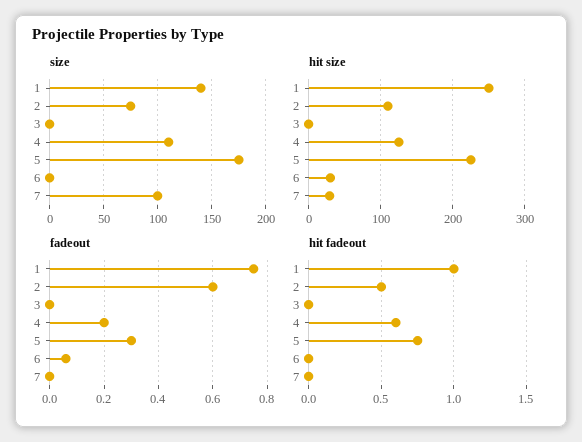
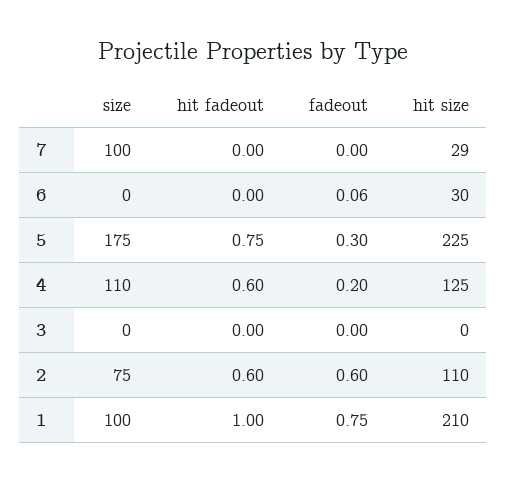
  {
    "size": {
-     "1": 140,
+     "1": 100,
      "2": 75,
      "3": 0,
      "4": 110,
      "5": 175,
      "6": 0,
      "7": 100
    },
    "hit size": {
-     "1": 250,
+     "1": 210,
      "2": 110,
      "3": 0,
      "4": 125,
      "5": 225,
      "6": 30,
      "7": 29
    },
    "fadeout": {
      "1": 0.75,
      "2": 0.6,
      "3": 0,
      "4": 0.2,
      "5": 0.3,
      "6": 0.06,
      "7": 0
    },
    "hit fadeout": {
      "1": 1,
-     "2": 0.5,
+     "2": 0.6,
      "3": 0,
      "4": 0.6,
      "5": 0.75,
      "6": 0,
      "7": 0
    }
  }

